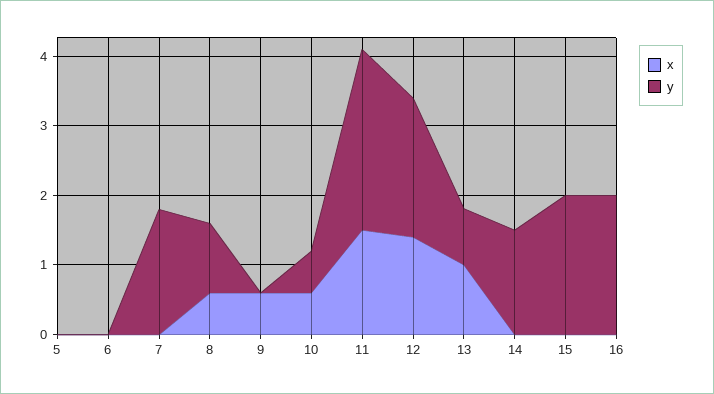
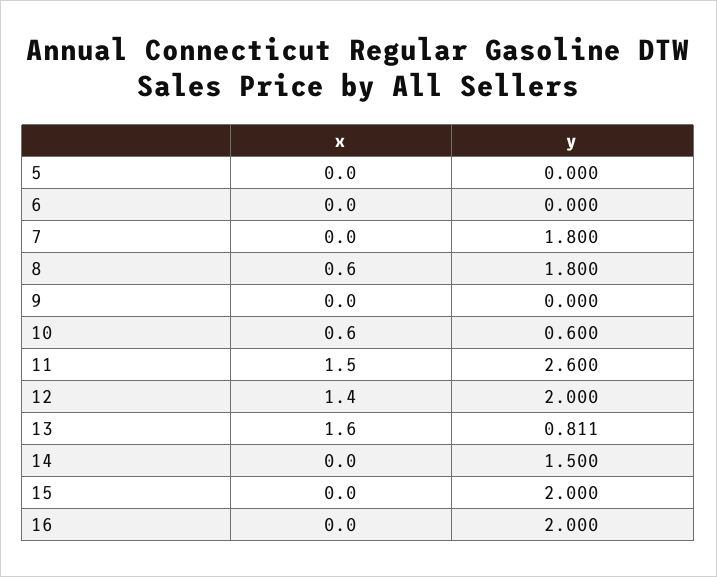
  {
    "x": {
      "5": 0,
      "6": 0,
      "7": 0,
      "8": 0.6,
-     "9": 0.6,
+     "9": 0,
      "10": 0.6,
      "11": 1.5,
      "12": 1.4,
-     "13": 1,
+     "13": 1.6,
      "14": 0,
      "15": 0,
      "16": 0
    },
    "y": {
      "5": 0,
      "6": 0,
      "7": 1.8,
-     "8": 1,
+     "8": 1.8,
      "9": 0,
      "10": 0.6,
      "11": 2.6,
      "12": 2,
      "13": 0.811,
      "14": 1.5,
      "15": 2,
      "16": 2
    }
  }

